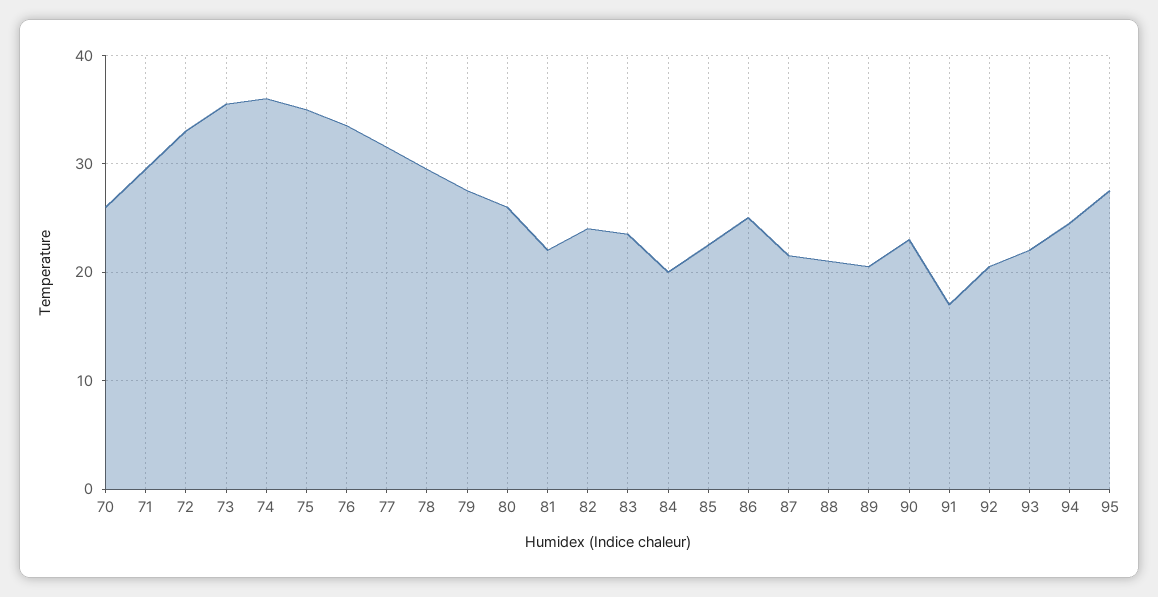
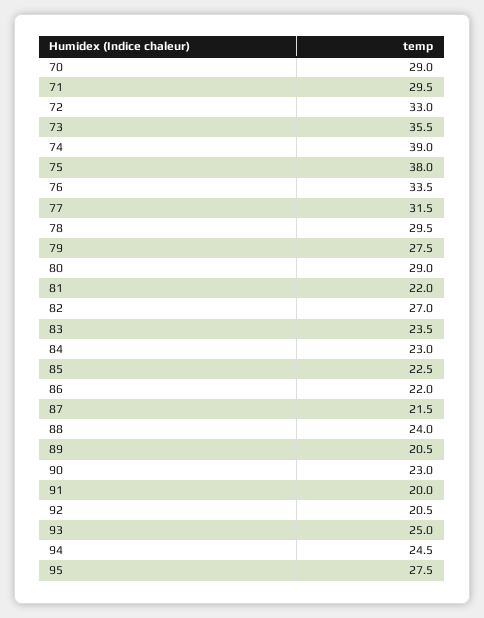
  {
-   "70": 26,
+   "70": 29,
    "71": 29.5,
    "72": 33,
    "73": 35.5,
-   "74": 36,
+   "74": 39,
-   "75": 35,
+   "75": 38,
    "76": 33.5,
    "77": 31.5,
    "78": 29.5,
    "79": 27.5,
-   "80": 26,
+   "80": 29,
    "81": 22,
-   "82": 24,
+   "82": 27,
    "83": 23.5,
-   "84": 20,
+   "84": 23,
    "85": 22.5,
-   "86": 25,
+   "86": 22,
    "87": 21.5,
-   "88": 21,
+   "88": 24,
    "89": 20.5,
    "90": 23,
-   "91": 17,
+   "91": 20,
    "92": 20.5,
-   "93": 22,
+   "93": 25,
    "94": 24.5,
    "95": 27.5
  }

